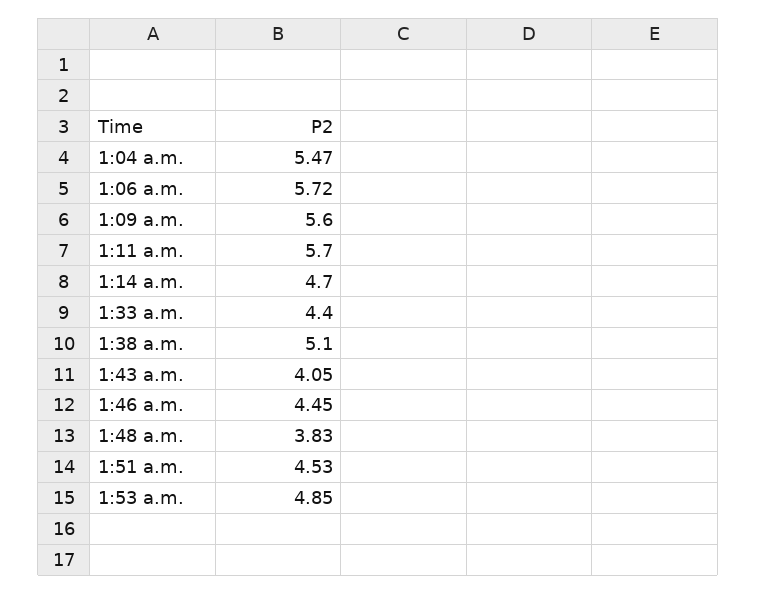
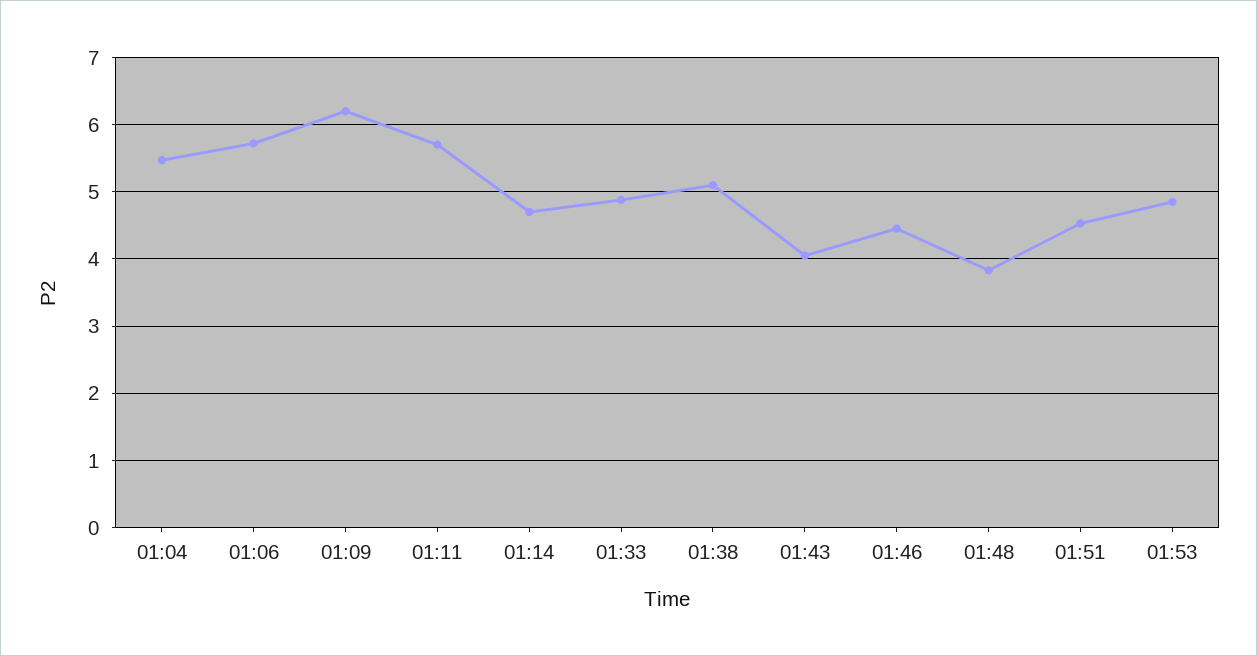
  {
    "1:04 a.m.": 5.47,
    "1:06 a.m.": 5.72,
-   "1:09 a.m.": 5.6,
+   "1:09 a.m.": 6.2,
    "1:11 a.m.": 5.7,
    "1:14 a.m.": 4.7,
-   "1:33 a.m.": 4.4,
+   "1:33 a.m.": 4.9,
    "1:38 a.m.": 5.1,
    "1:43 a.m.": 4.05,
    "1:46 a.m.": 4.45,
    "1:48 a.m.": 3.83,
    "1:51 a.m.": 4.53,
    "1:53 a.m.": 4.85
  }

